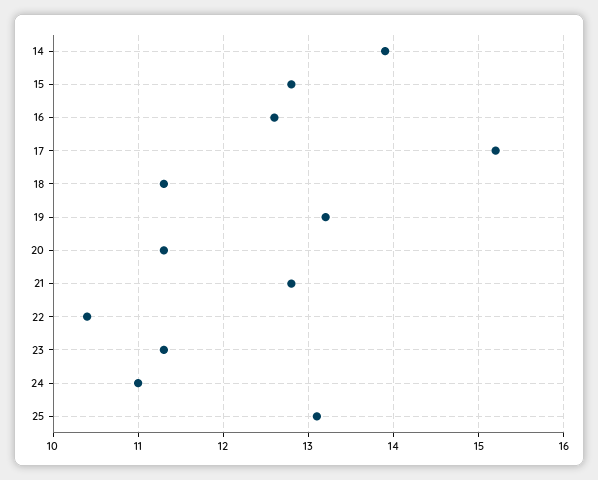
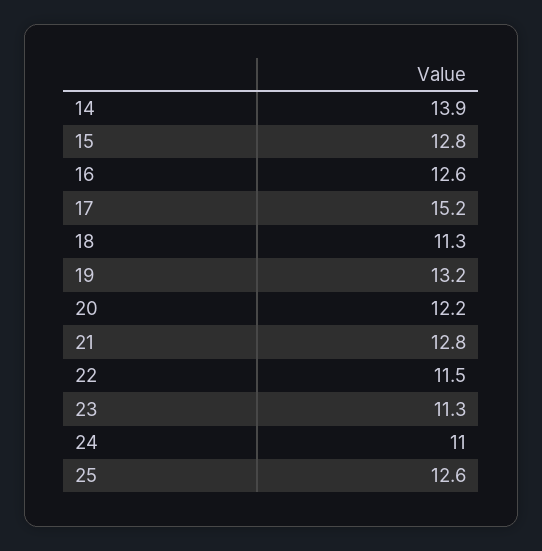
  {
    "14": 13.9,
    "15": 12.8,
    "16": 12.6,
    "17": 15.2,
    "18": 11.3,
    "19": 13.2,
-   "20": 11.3,
+   "20": 12.2,
    "21": 12.8,
-   "22": 10.4,
+   "22": 11.5,
    "23": 11.3,
    "24": 11,
-   "25": 13.1
+   "25": 12.6
  }

